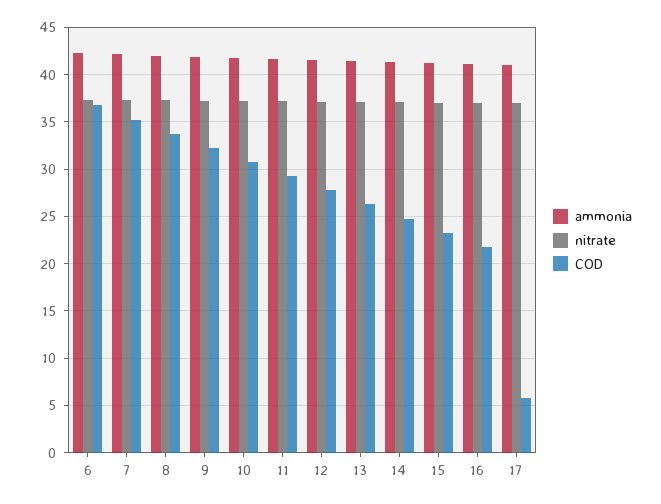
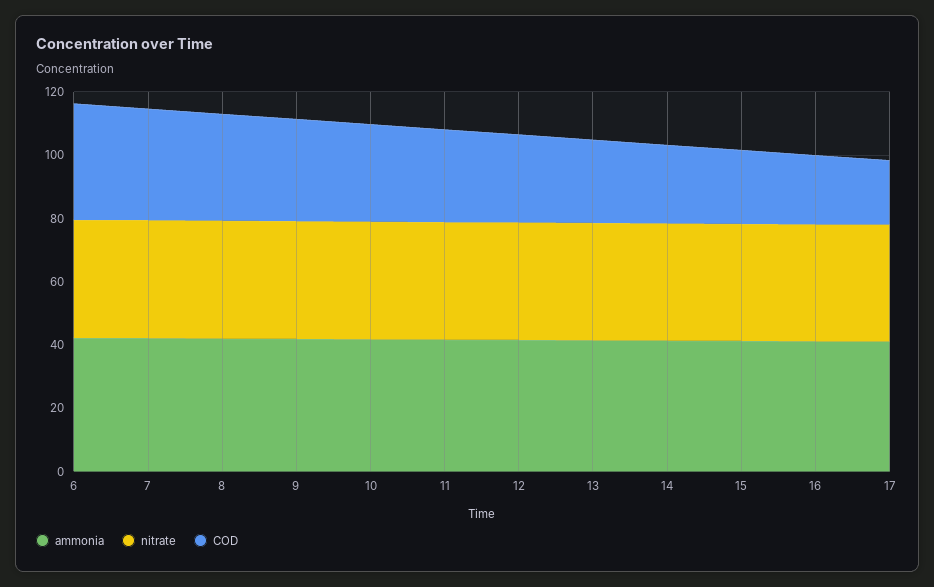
  {
    "ammonia": {
      "6": 42,
      "7": 42,
      "8": 42,
      "9": 42,
      "10": 42,
      "11": 42,
      "12": 42,
      "13": 41,
      "14": 41,
      "15": 41,
      "16": 41,
      "17": 41
    },
    "nitrate": {
      "6": 37,
      "7": 37,
      "8": 37,
      "9": 37,
      "10": 37,
      "11": 37,
      "12": 37,
      "13": 37,
      "14": 37,
      "15": 37,
      "16": 37,
      "17": 37
    },
    "COD": {
      "6": 37,
      "7": 35,
      "8": 34,
      "9": 32,
      "10": 31,
      "11": 29,
      "12": 28,
      "13": 26,
      "14": 25,
      "15": 23,
      "16": 22,
-     "17": 6
+     "17": 20
    }
  }

